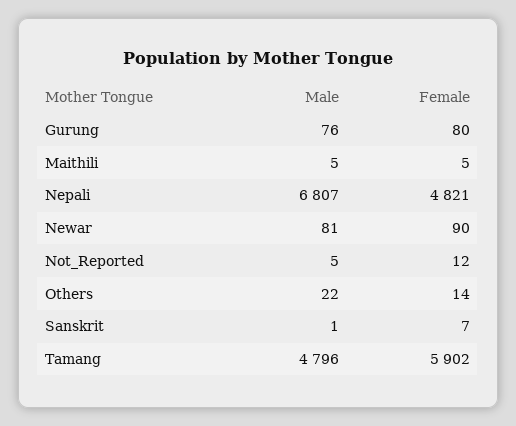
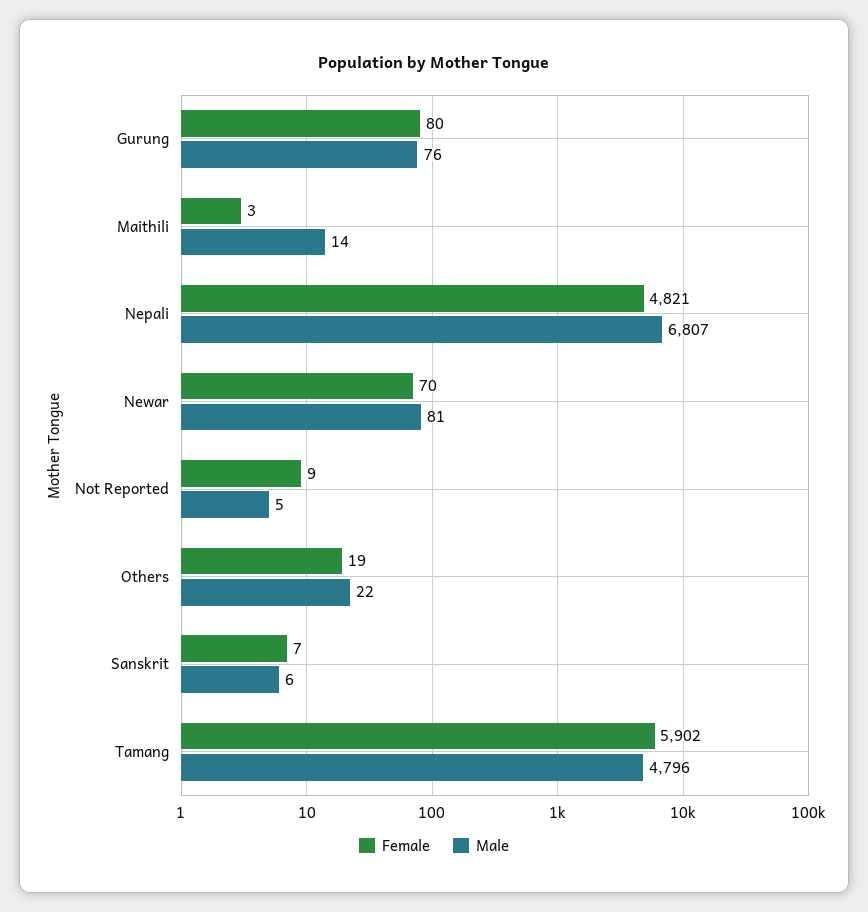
  {
    "Male": {
      "Gurung": 76,
-     "Maithili": 5,
+     "Maithili": 14,
      "Nepali": 6807,
      "Newar": 81,
      "Not_Reported": 5,
      "Others": 22,
-     "Sanskrit": 1,
+     "Sanskrit": 6,
      "Tamang": 4796
    },
    "Female": {
      "Gurung": 80,
-     "Maithili": 5,
+     "Maithili": 3,
      "Nepali": 4821,
-     "Newar": 90,
+     "Newar": 70,
-     "Not_Reported": 12,
+     "Not_Reported": 9,
-     "Others": 14,
+     "Others": 19,
      "Sanskrit": 7,
      "Tamang": 5902
    }
  }

